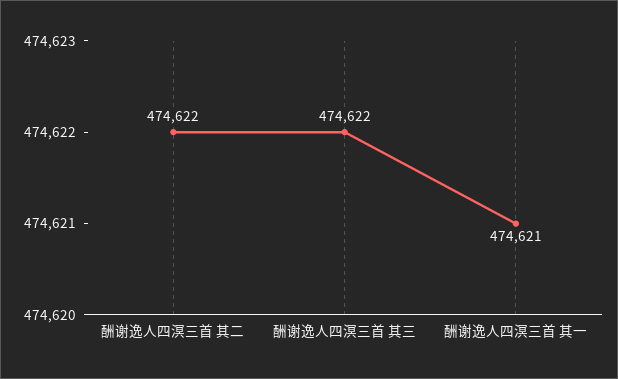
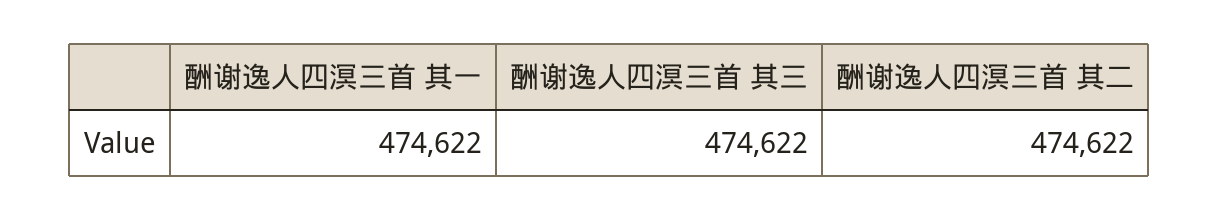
  {
    "酬谢逸人四溟三首 其二": 474622,
    "酬谢逸人四溟三首 其三": 474622,
-   "酬谢逸人四溟三首 其一": 474621
+   "酬谢逸人四溟三首 其一": 474622
  }

